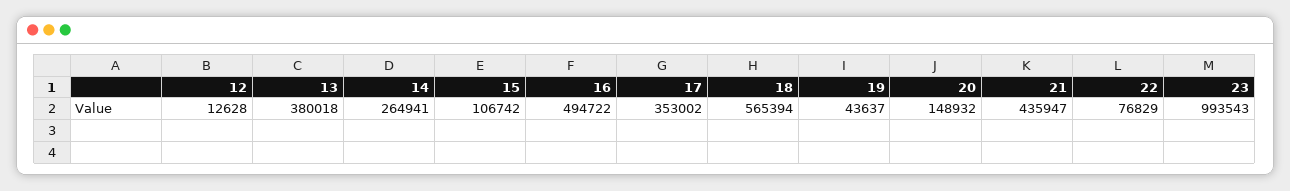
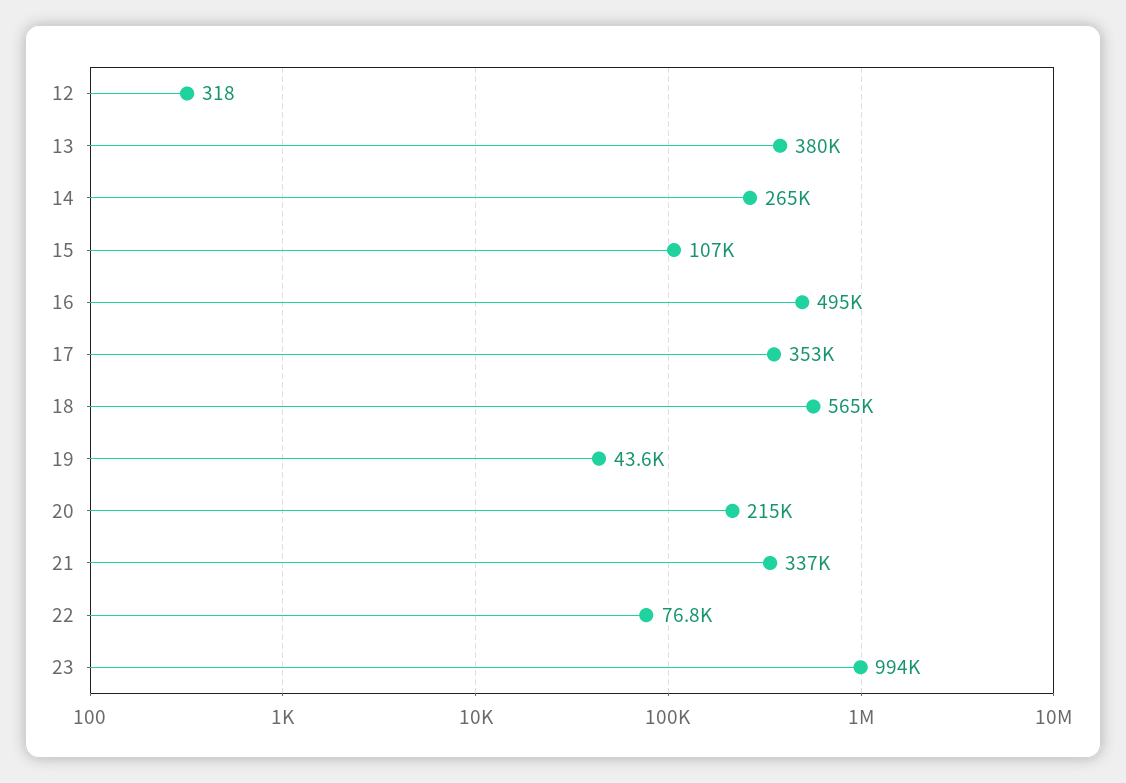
  {
-   "12": 12628,
+   "12": 318,
    "13": 380018,
    "14": 264941,
    "15": 106742,
    "16": 494722,
    "17": 353002,
    "18": 565394,
    "19": 43637,
-   "20": 148932,
+   "20": 215000,
-   "21": 435947,
+   "21": 337000,
    "22": 76829,
    "23": 993543
  }

